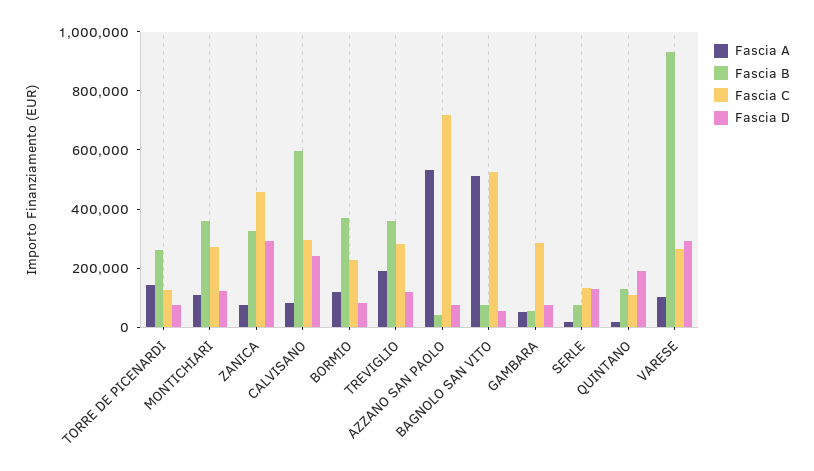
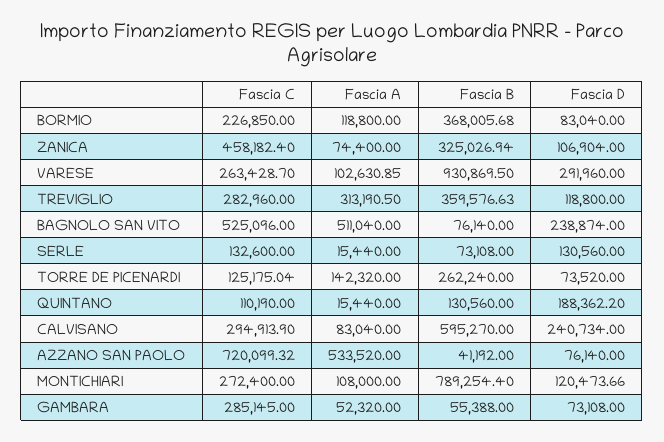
  {
    "Fascia A": {
      "TORRE DE PICENARDI": 142320,
      "MONTICHIARI": 108000,
      "ZANICA": 74400,
      "CALVISANO": 83040,
      "BORMIO": 118800,
-     "TREVIGLIO": 200000,
+     "TREVIGLIO": 313190.5,
      "AZZANO SAN PAOLO": 533520,
      "BAGNOLO SAN VITO": 511040,
      "GAMBARA": 52320,
      "SERLE": 15440,
      "QUINTANO": 15440,
      "VARESE": 102630.85
    },
    "Fascia B": {
      "TORRE DE PICENARDI": 262240,
-     "MONTICHIARI": 350000,
+     "MONTICHIARI": 789254.4,
      "ZANICA": 325026.94,
      "CALVISANO": 595270,
      "BORMIO": 368005.68,
      "TREVIGLIO": 359576.63,
      "AZZANO SAN PAOLO": 41192,
      "BAGNOLO SAN VITO": 76140,
      "GAMBARA": 55388,
      "SERLE": 73108,
      "QUINTANO": 130560,
      "VARESE": 930869.5
    },
    "Fascia C": {
      "TORRE DE PICENARDI": 125175.04,
      "MONTICHIARI": 272400,
      "ZANICA": 458182.4,
      "CALVISANO": 294913.9,
      "BORMIO": 226850,
      "TREVIGLIO": 282960,
      "AZZANO SAN PAOLO": 720099.32,
      "BAGNOLO SAN VITO": 525096,
      "GAMBARA": 285145,
      "SERLE": 132600,
      "QUINTANO": 110190,
      "VARESE": 263428.7
    },
    "Fascia D": {
      "TORRE DE PICENARDI": 73520,
      "MONTICHIARI": 120473.66,
-     "ZANICA": 300000,
+     "ZANICA": 106904,
      "CALVISANO": 240734,
      "BORMIO": 83040,
      "TREVIGLIO": 118800,
      "AZZANO SAN PAOLO": 76140,
-     "BAGNOLO SAN VITO": 50000,
+     "BAGNOLO SAN VITO": 238874,
      "GAMBARA": 73108,
      "SERLE": 130560,
      "QUINTANO": 188362.2,
      "VARESE": 291960
    }
  }

